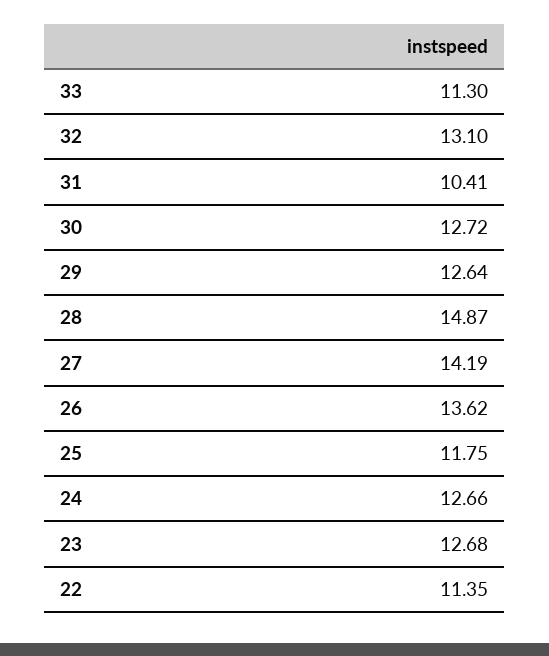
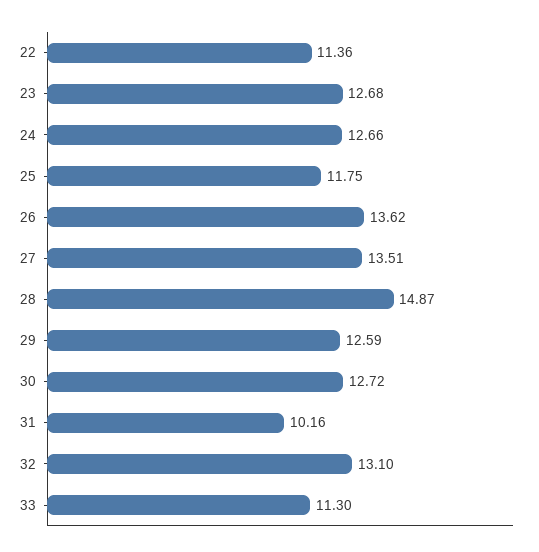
  {
    "33": 11.3,
    "32": 13.1,
-   "31": 10.41,
+   "31": 10.16,
    "30": 12.72,
-   "29": 12.64,
+   "29": 12.59,
    "28": 14.87,
-   "27": 14.19,
+   "27": 13.51,
    "26": 13.62,
    "25": 11.75,
    "24": 12.66,
    "23": 12.68,
-   "22": 11.35
+   "22": 11.36
  }

